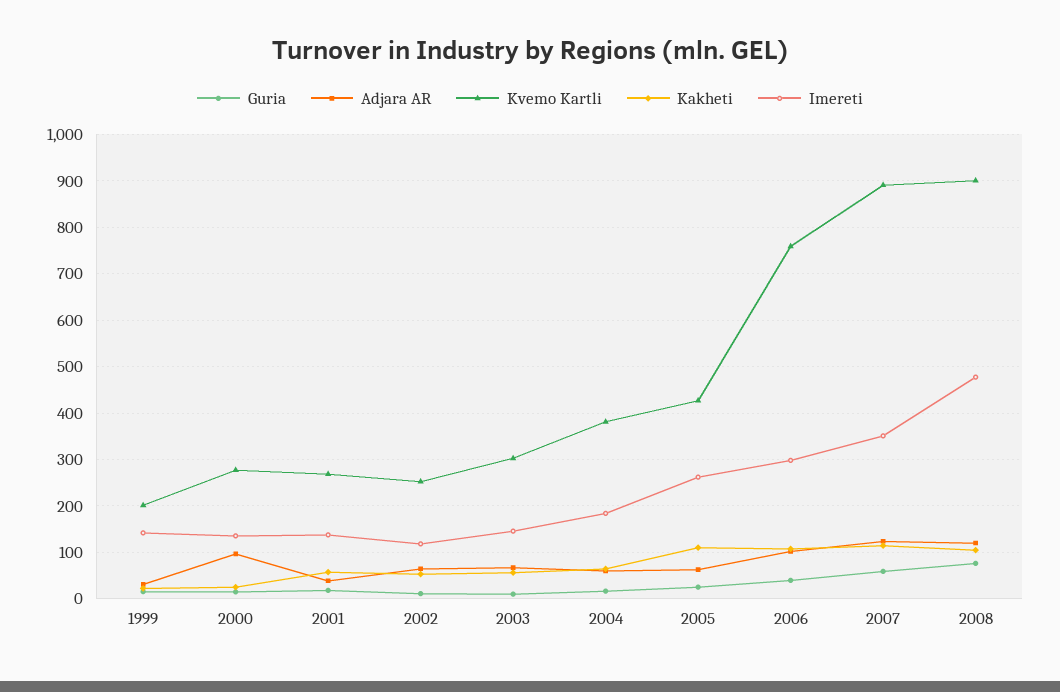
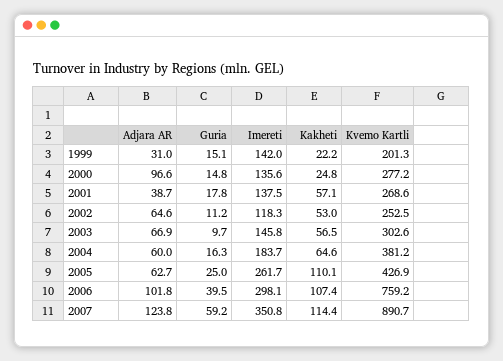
  {
    "Guria": {
      "1999": 15.1,
      "2000": 14.8,
      "2001": 17.8,
      "2002": 11.2,
      "2003": 9.7,
      "2004": 16.3,
      "2005": 25,
      "2006": 39.5,
-     "2007": 59.2,
+     "2007": 59.2
-     "2008": 80
    },
    "Adjara AR": {
      "1999": 31,
      "2000": 96.6,
      "2001": 38.7,
      "2002": 64.6,
      "2003": 66.9,
      "2004": 60,
      "2005": 62.7,
      "2006": 101.8,
-     "2007": 123.8,
+     "2007": 123.8
-     "2008": 120
    },
    "Kvemo Kartli": {
      "1999": 201.3,
      "2000": 277.2,
      "2001": 268.6,
      "2002": 252.5,
      "2003": 302.6,
      "2004": 381.2,
      "2005": 426.9,
      "2006": 759.2,
-     "2007": 890.7,
+     "2007": 890.7
-     "2008": 900
    },
    "Kakheti": {
      "1999": 22.2,
      "2000": 24.8,
      "2001": 57.1,
      "2002": 53,
      "2003": 56.5,
      "2004": 64.6,
      "2005": 110.1,
      "2006": 107.4,
-     "2007": 114.4,
+     "2007": 114.4
-     "2008": 100
    },
    "Imereti": {
      "1999": 142,
      "2000": 135.6,
      "2001": 137.5,
      "2002": 118.3,
      "2003": 145.8,
      "2004": 183.7,
      "2005": 261.7,
      "2006": 298.1,
-     "2007": 350.8,
+     "2007": 350.8
-     "2008": 480
    }
  }

